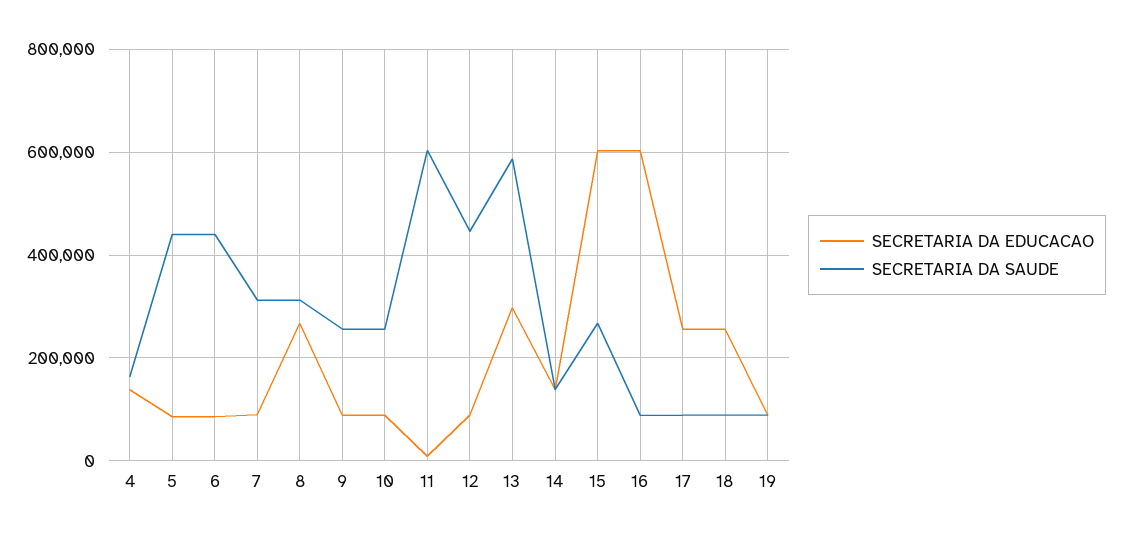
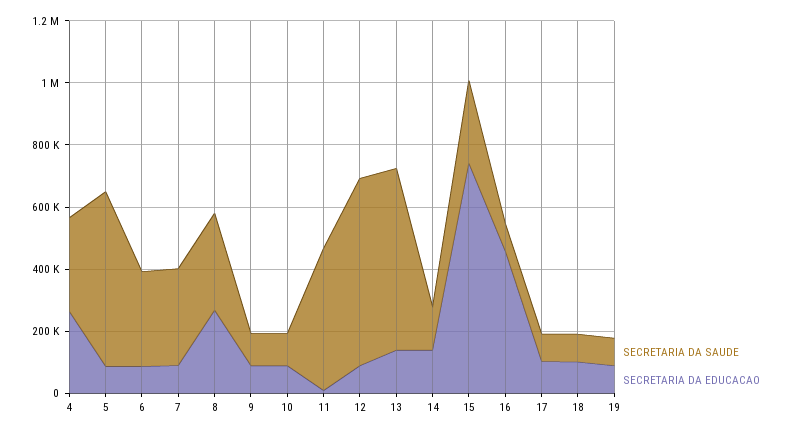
  {
    "SECRETARIA DA EDUCACAO": {
-     "4": 140000,
+     "4": 250000,
      "5": 80000,
      "6": 80000,
      "7": 80000,
      "8": 260000,
      "9": 80000,
      "10": 80000,
      "11": 0,
      "12": 80000,
-     "13": 300000,
+     "13": 150000,
      "14": 140000,
-     "15": 600000,
+     "15": 750000,
-     "16": 600000,
+     "16": 450000,
-     "17": 260000,
+     "17": 100000,
-     "18": 260000,
+     "18": 100000,
      "19": 80000
    },
    "SECRETARIA DA SAUDE": {
-     "4": 160000,
+     "4": 300000,
-     "5": 440000,
+     "5": 550000,
-     "6": 440000,
+     "6": 300000,
      "7": 320000,
      "8": 320000,
-     "9": 260000,
+     "9": 100000,
-     "10": 260000,
+     "10": 100000,
-     "11": 600000,
+     "11": 450000,
-     "12": 440000,
+     "12": 600000,
      "13": 580000,
      "14": 140000,
      "15": 260000,
      "16": 80000,
      "17": 80000,
      "18": 80000,
      "19": 80000
    }
  }

